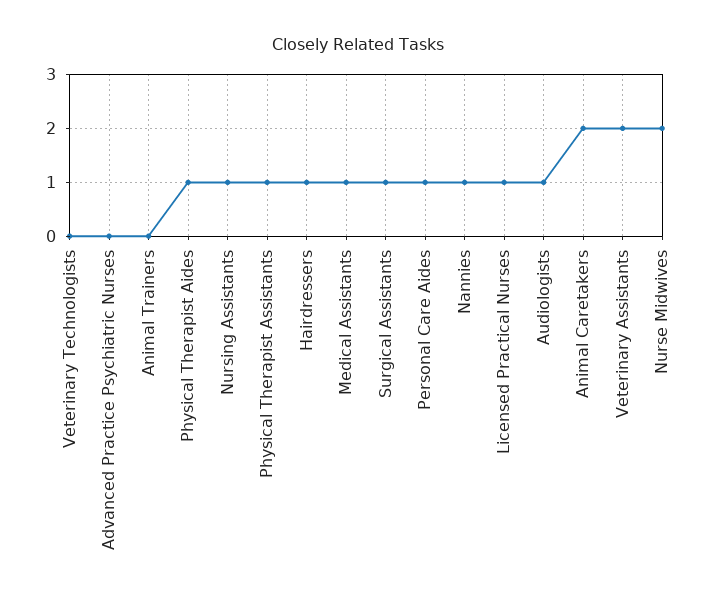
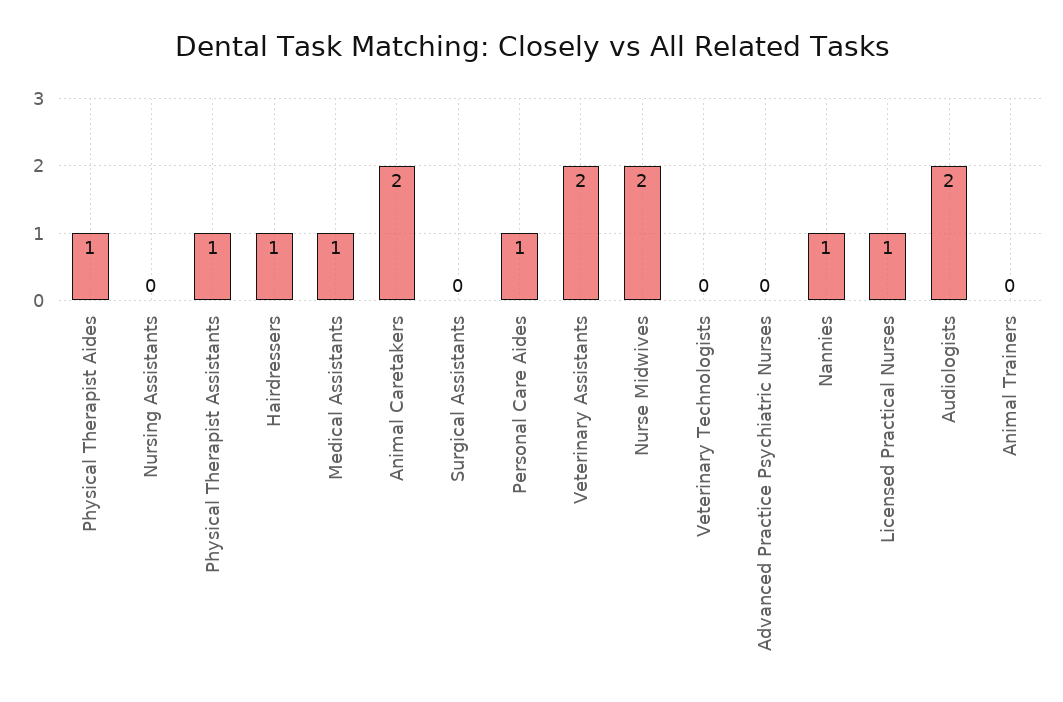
  {
    "Veterinary Technologists": 0,
    "Advanced Practice Psychiatric Nurses": 0,
    "Animal Trainers": 0,
    "Physical Therapist Aides": 1,
-   "Nursing Assistants": 1,
+   "Nursing Assistants": 0,
    "Physical Therapist Assistants": 1,
    "Hairdressers": 1,
    "Medical Assistants": 1,
-   "Surgical Assistants": 1,
+   "Surgical Assistants": 0,
    "Personal Care Aides": 1,
    "Nannies": 1,
    "Licensed Practical Nurses": 1,
-   "Audiologists": 1,
+   "Audiologists": 2,
    "Animal Caretakers": 2,
    "Veterinary Assistants": 2,
    "Nurse Midwives": 2
  }

